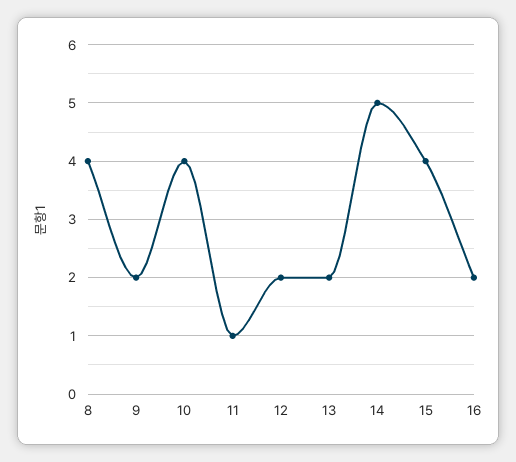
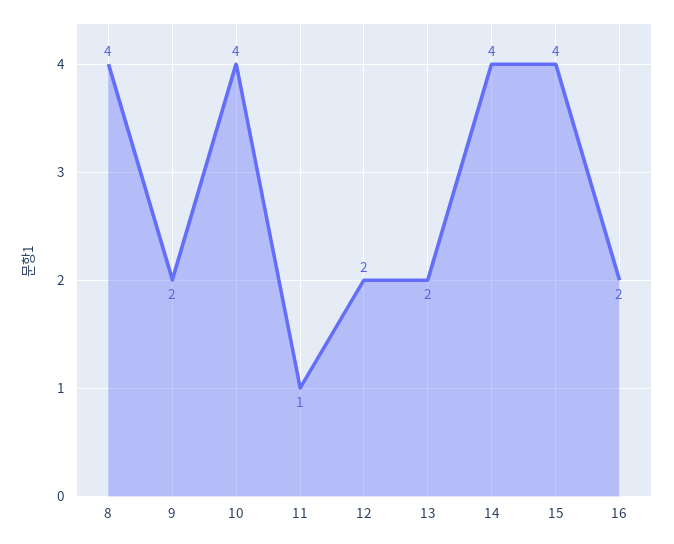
  {
    "8": 4,
    "9": 2,
    "10": 4,
    "11": 1,
    "12": 2,
    "13": 2,
-   "14": 5,
+   "14": 4,
    "15": 4,
    "16": 2
  }

